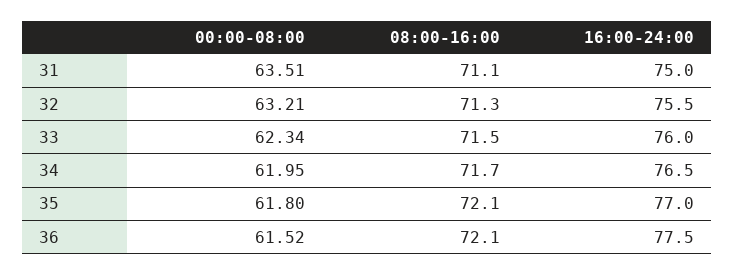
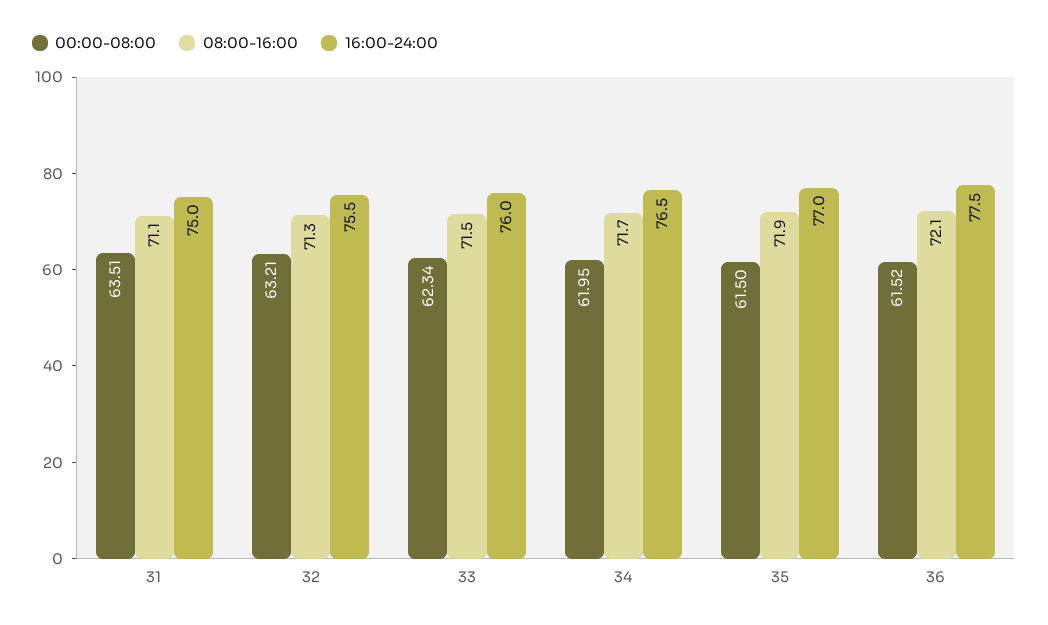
  {
    "00:00-08:00": {
      "31": 63.51,
      "32": 63.21,
      "33": 62.34,
      "34": 61.95,
-     "35": 61.8,
+     "35": 61.5,
      "36": 61.52
    },
    "08:00-16:00": {
      "31": 71.1,
      "32": 71.3,
      "33": 71.5,
      "34": 71.7,
-     "35": 72.1,
+     "35": 71.9,
      "36": 72.1
    },
    "16:00-24:00": {
      "31": 75,
      "32": 75.5,
      "33": 76,
      "34": 76.5,
      "35": 77,
      "36": 77.5
    }
  }

